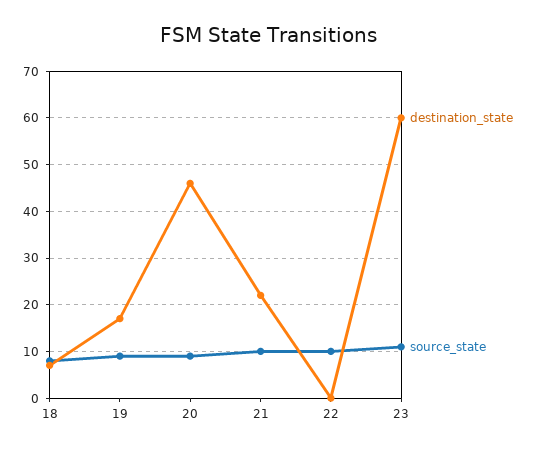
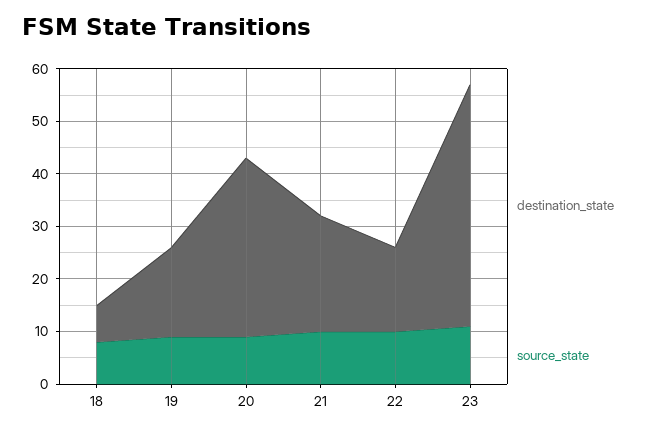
  {
    "destination_state": {
      "18": 5,
      "19": 15,
-     "20": 45,
+     "20": 35,
      "21": 20,
-     "22": 0,
+     "22": 15,
-     "23": 60
+     "23": 45
    },
    "source_state": {
      "18": 10,
      "19": 10,
      "20": 10,
      "21": 10,
      "22": 10,
      "23": 10
    }
  }

